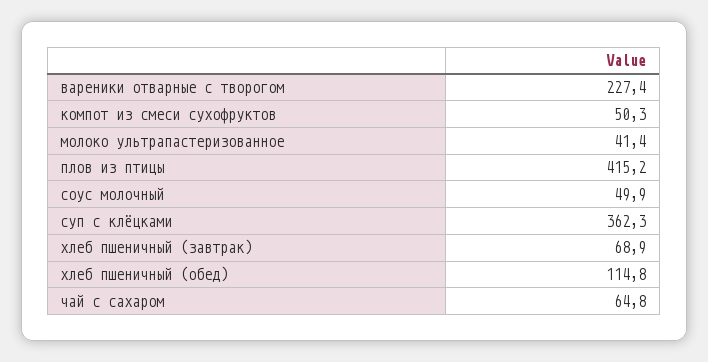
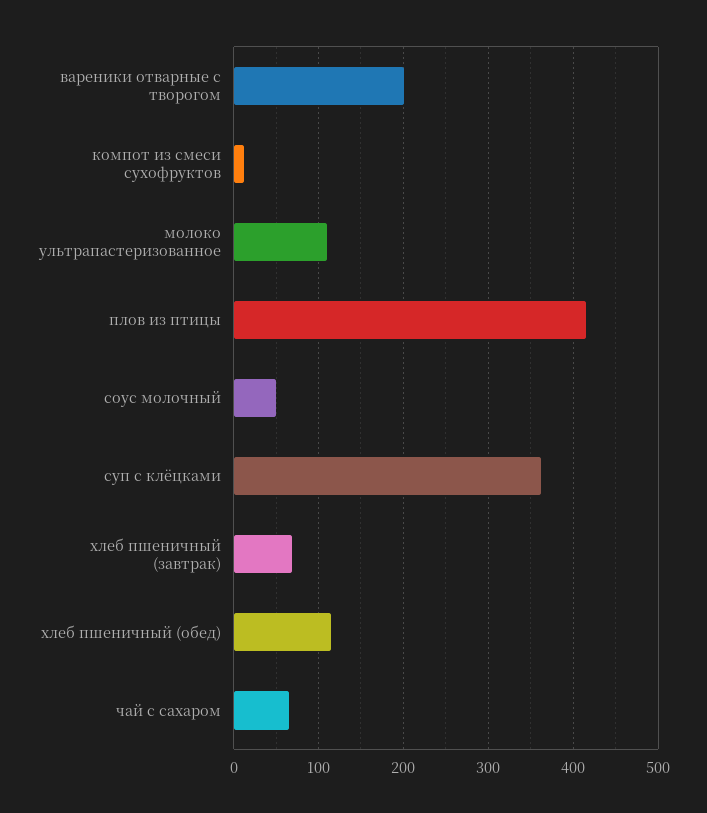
  {
-   "вареники отварные с творогом": 227.4,
+   "вареники отварные с творогом": 200,
-   "компот из смеси сухофруктов": 50.3,
+   "компот из смеси сухофруктов": 10,
-   "молоко ультрапастеризованное": 41.4,
+   "молоко ультрапастеризованное": 110,
    "плов из птицы": 415.2,
    "соус молочный": 49.9,
    "суп с клёцками": 362.3,
    "хлеб пшеничный (завтрак)": 68.9,
    "хлеб пшеничный (обед)": 114.8,
    "чай с сахаром": 64.8
  }

